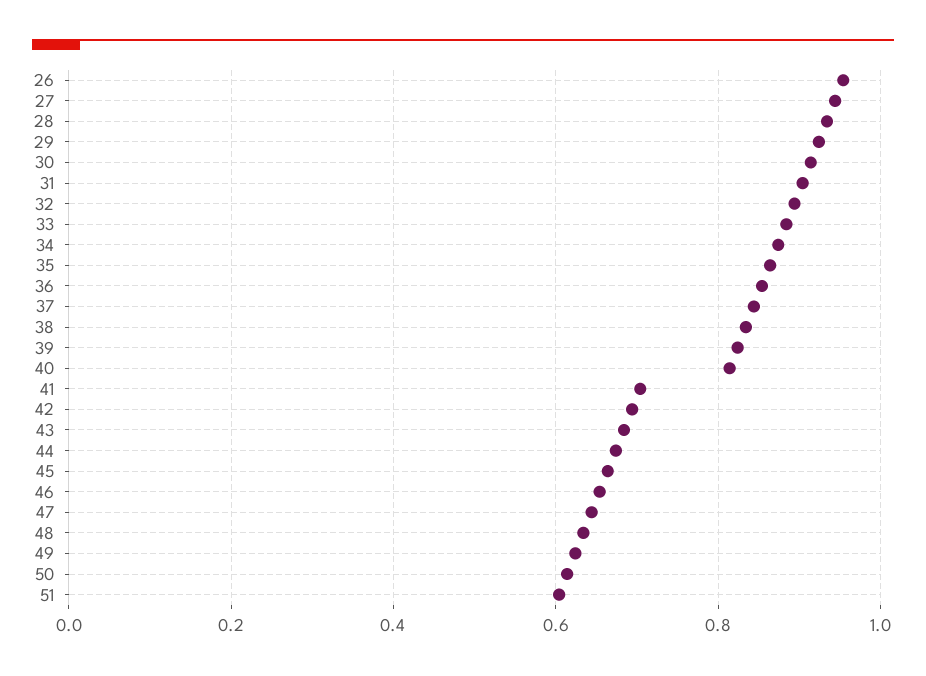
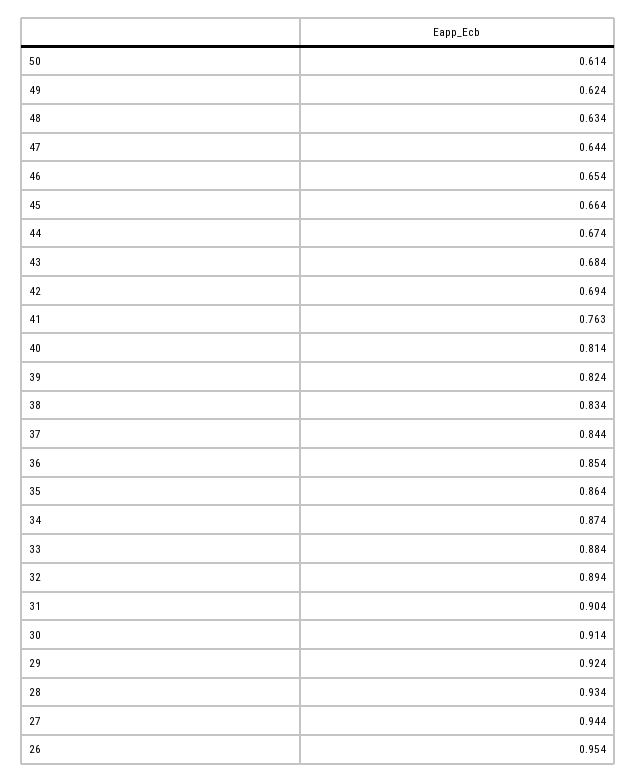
  {
    "26": 0.954,
    "27": 0.944,
    "28": 0.934,
    "29": 0.924,
    "30": 0.914,
    "31": 0.904,
    "32": 0.894,
    "33": 0.884,
    "34": 0.874,
    "35": 0.864,
    "36": 0.854,
    "37": 0.844,
    "38": 0.834,
    "39": 0.824,
    "40": 0.814,
-   "41": 0.7,
+   "41": 0.763,
    "42": 0.694,
    "43": 0.684,
    "44": 0.674,
    "45": 0.664,
    "46": 0.654,
    "47": 0.644,
    "48": 0.634,
    "49": 0.624,
-   "50": 0.614,
+   "50": 0.614
-   "51": 0.6
  }

